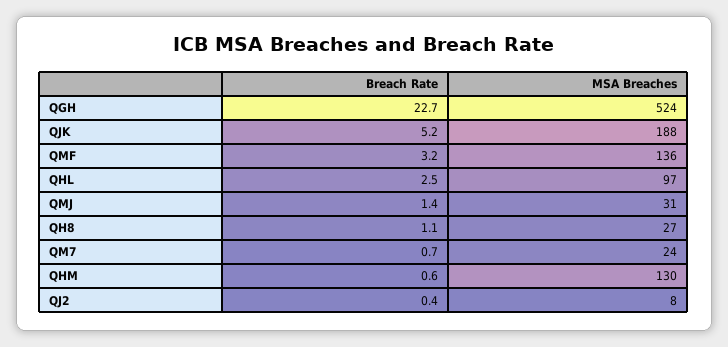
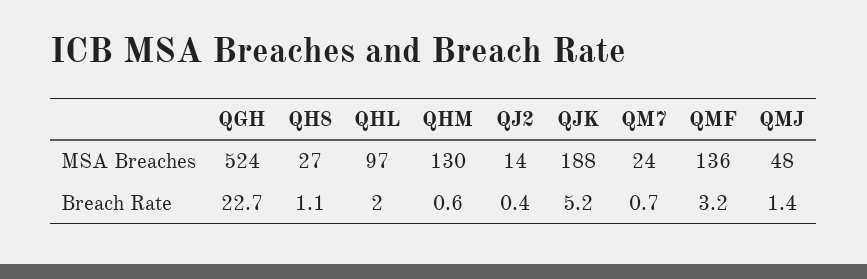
  {
    "Breach Rate": {
      "QGH": 22.7,
      "QJK": 5.2,
      "QMF": 3.2,
-     "QHL": 2.5,
+     "QHL": 2,
      "QMJ": 1.4,
      "QH8": 1.1,
      "QM7": 0.7,
      "QHM": 0.6,
      "QJ2": 0.4
    },
    "MSA Breaches": {
      "QGH": 524,
      "QJK": 188,
      "QMF": 136,
      "QHL": 97,
-     "QMJ": 31,
+     "QMJ": 48,
      "QH8": 27,
      "QM7": 24,
      "QHM": 130,
-     "QJ2": 8
+     "QJ2": 14
    }
  }

